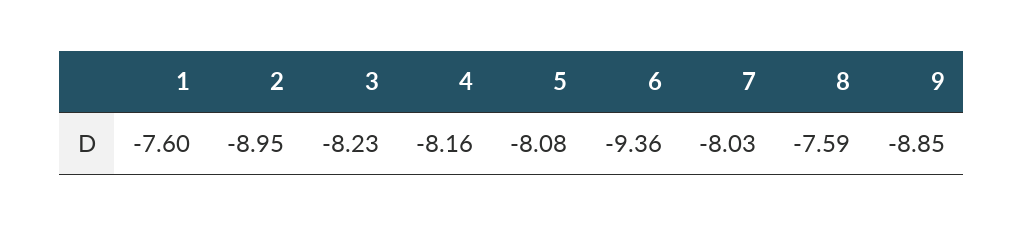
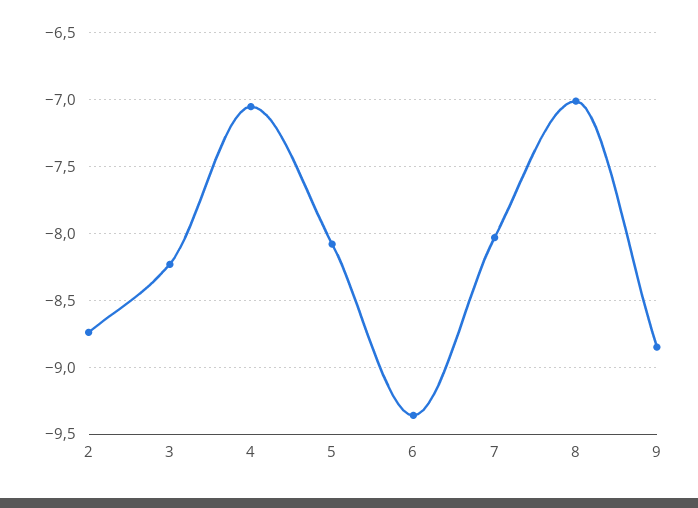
  {
-   "1": -7.6,
-   "2": -8.95,
+   "2": -8.75,
    "3": -8.23,
-   "4": -8.16,
+   "4": -7.05,
    "5": -8.08,
    "6": -9.36,
    "7": -8.03,
-   "8": -7.59,
+   "8": -7,
    "9": -8.85
  }

